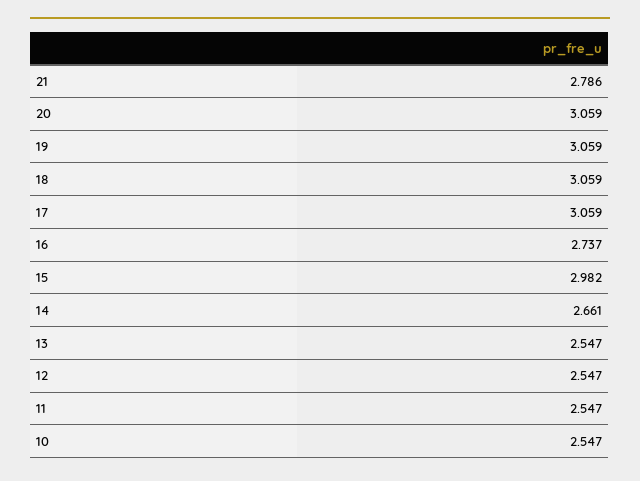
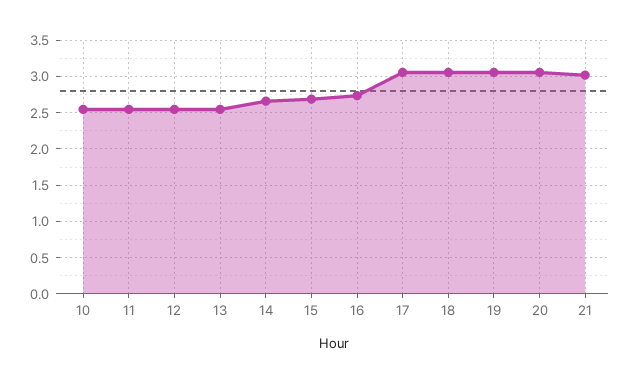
  {
-   "21": 2.786,
+   "21": 3,
    "20": 3.059,
    "19": 3.059,
    "18": 3.059,
    "17": 3.059,
    "16": 2.737,
-   "15": 2.982,
+   "15": 2.7,
    "14": 2.661,
    "13": 2.547,
    "12": 2.547,
    "11": 2.547,
    "10": 2.547
  }

